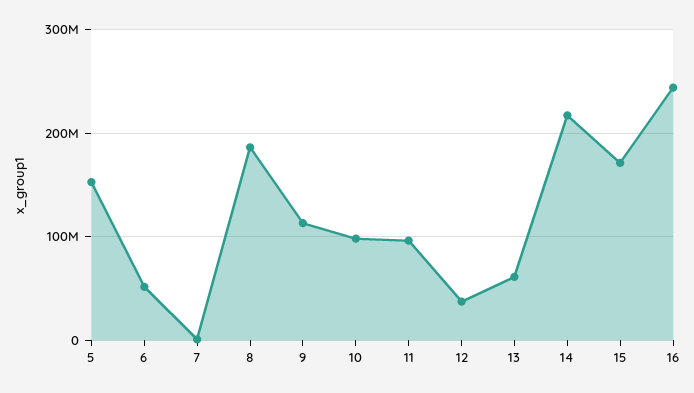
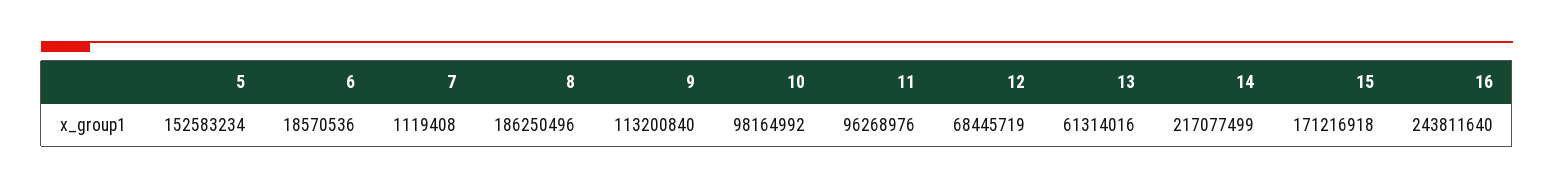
  {
    "5": 152583234,
-   "6": 50000000,
+   "6": 18570536,
    "7": 1119408,
    "8": 186250496,
    "9": 113200840,
    "10": 98164992,
    "11": 96268976,
-   "12": 40000000,
+   "12": 68445719,
    "13": 61314016,
    "14": 217077499,
    "15": 171216918,
    "16": 243811640
  }

